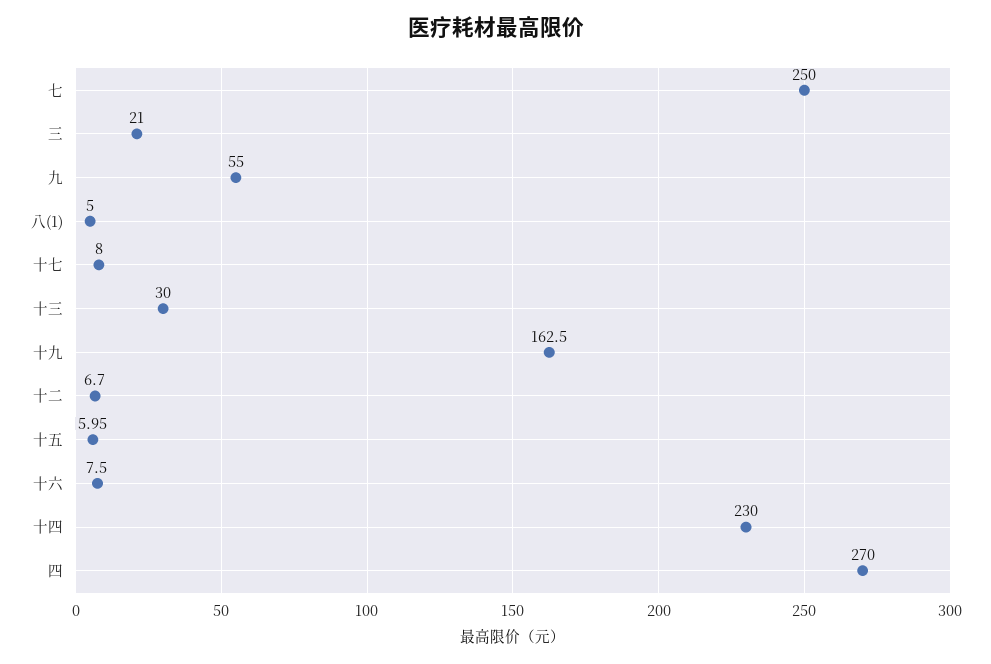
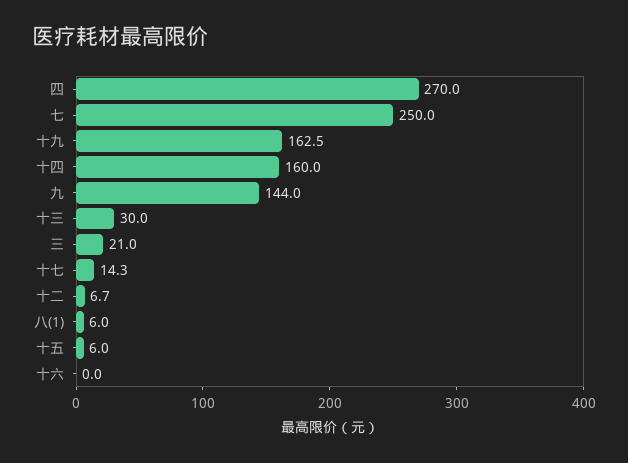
  {
    "七": 250,
    "三": 21,
-   "九": 55,
+   "九": 144,
-   "八(1)": 5,
+   "八(1)": 6,
-   "十七": 8,
+   "十七": 14.3,
    "十三": 30,
    "十九": 162.5,
    "十二": 6.7,
    "十五": 5.95,
-   "十六": 7.5,
+   "十六": 0,
-   "十四": 230,
+   "十四": 160,
    "四": 270
  }

